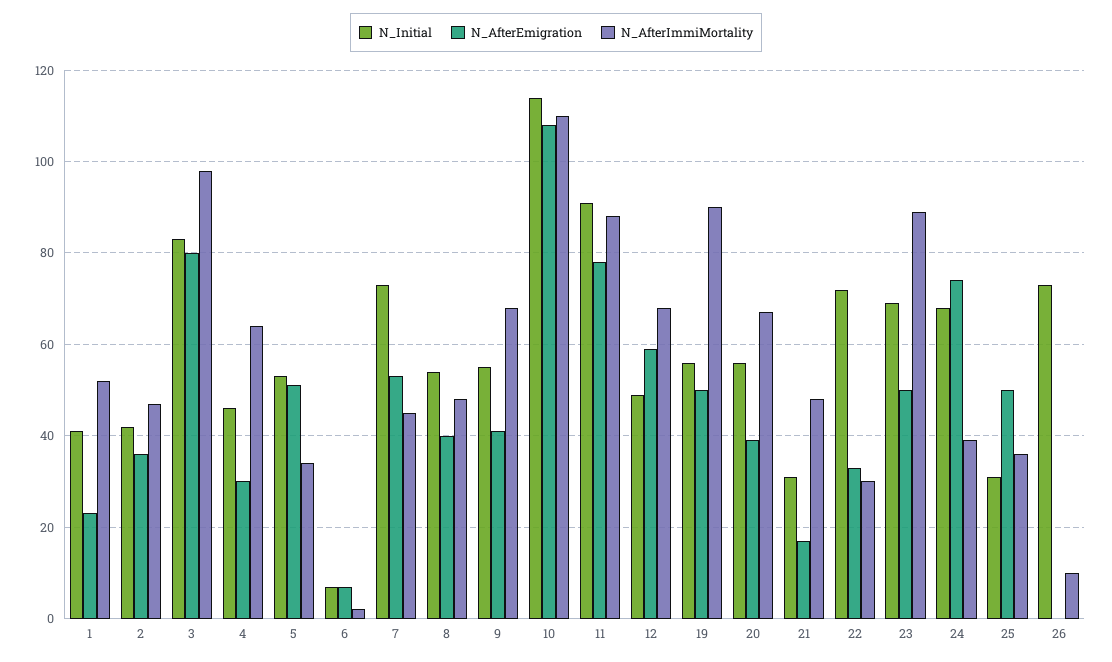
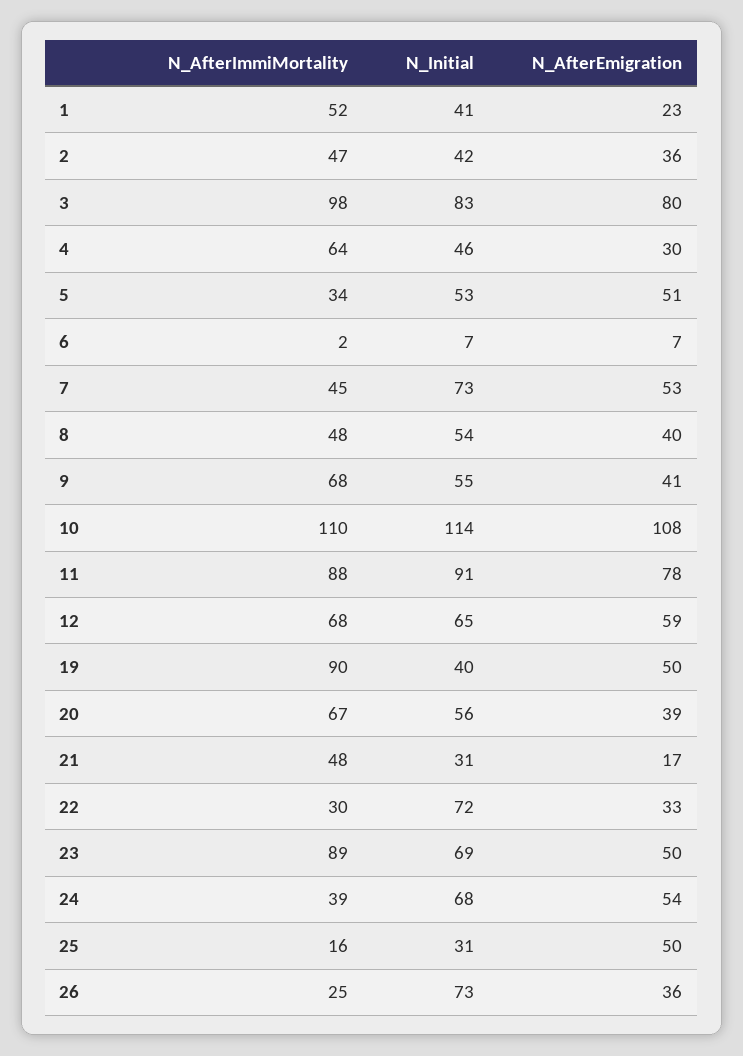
  {
    "N_Initial": {
      "1": 41,
      "2": 42,
      "3": 83,
      "4": 46,
      "5": 53,
      "6": 7,
      "7": 73,
      "8": 54,
      "9": 55,
      "10": 114,
      "11": 91,
-     "12": 50,
+     "12": 65,
-     "19": 55,
+     "19": 40,
      "20": 56,
      "21": 31,
      "22": 72,
      "23": 69,
      "24": 68,
      "25": 31,
      "26": 73
    },
    "N_AfterEmigration": {
      "1": 23,
      "2": 36,
      "3": 80,
      "4": 30,
      "5": 51,
      "6": 7,
      "7": 53,
      "8": 40,
      "9": 41,
      "10": 108,
      "11": 78,
      "12": 59,
      "19": 50,
      "20": 39,
      "21": 17,
      "22": 33,
      "23": 50,
-     "24": 75,
+     "24": 54,
      "25": 50,
-     "26": 0
+     "26": 36
    },
    "N_AfterImmiMortality": {
      "1": 52,
      "2": 47,
      "3": 98,
      "4": 64,
      "5": 34,
      "6": 2,
      "7": 45,
      "8": 48,
      "9": 68,
      "10": 110,
      "11": 88,
      "12": 68,
      "19": 90,
      "20": 67,
      "21": 48,
      "22": 30,
      "23": 89,
      "24": 39,
-     "25": 35,
+     "25": 16,
-     "26": 10
+     "26": 25
    }
  }

